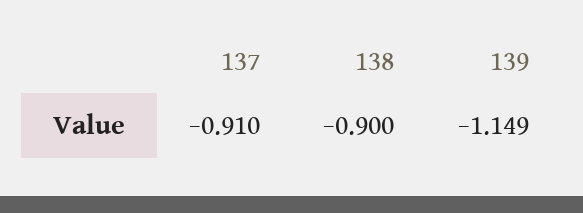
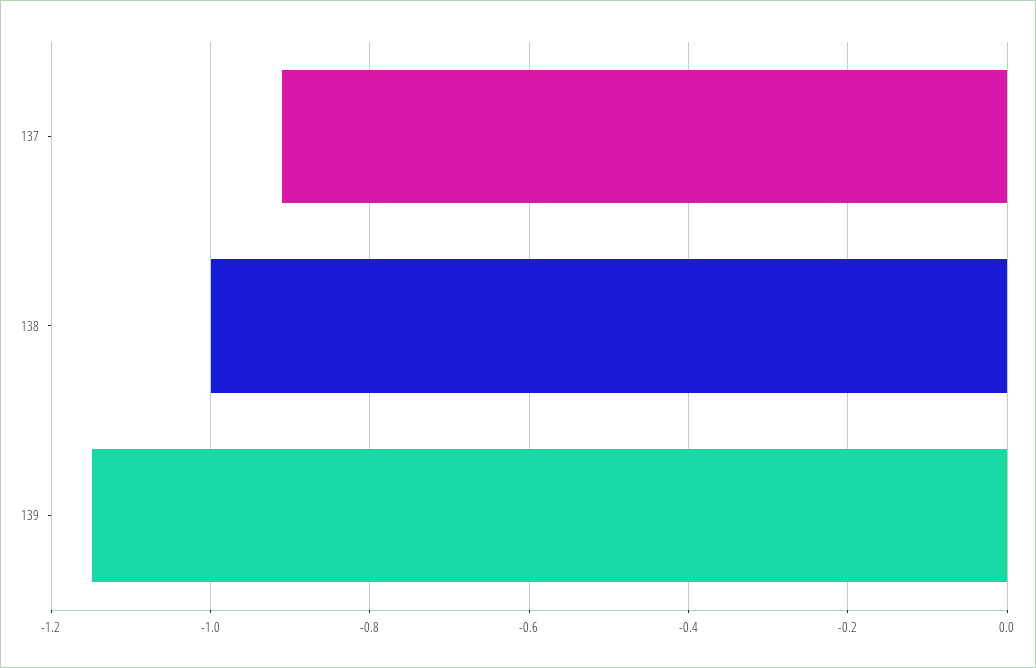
  {
    "137": -0.91,
-   "138": -0.9,
+   "138": -1,
    "139": -1.149
  }

